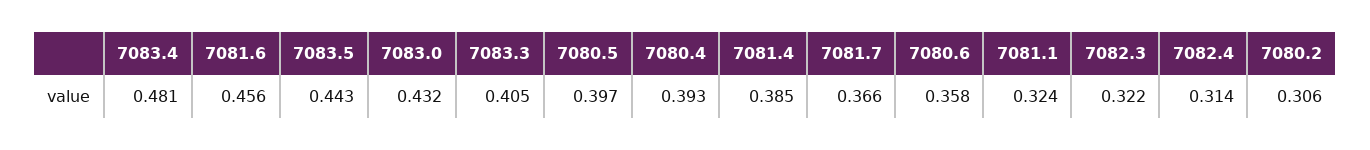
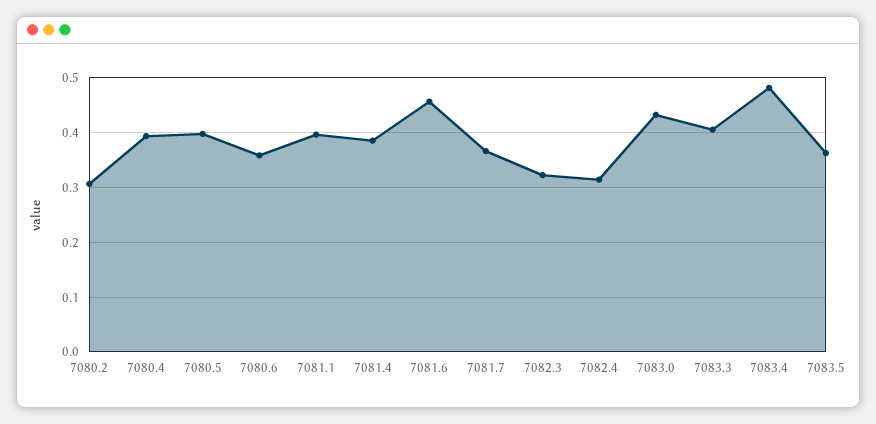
  {
    "7083.4": 0.481,
    "7081.6": 0.456,
-   "7083.5": 0.443,
+   "7083.5": 0.36,
    "7083.0": 0.432,
    "7083.3": 0.405,
    "7080.5": 0.397,
    "7080.4": 0.393,
    "7081.4": 0.385,
    "7081.7": 0.366,
    "7080.6": 0.358,
-   "7081.1": 0.324,
+   "7081.1": 0.4,
    "7082.3": 0.322,
    "7082.4": 0.314,
    "7080.2": 0.306
  }

